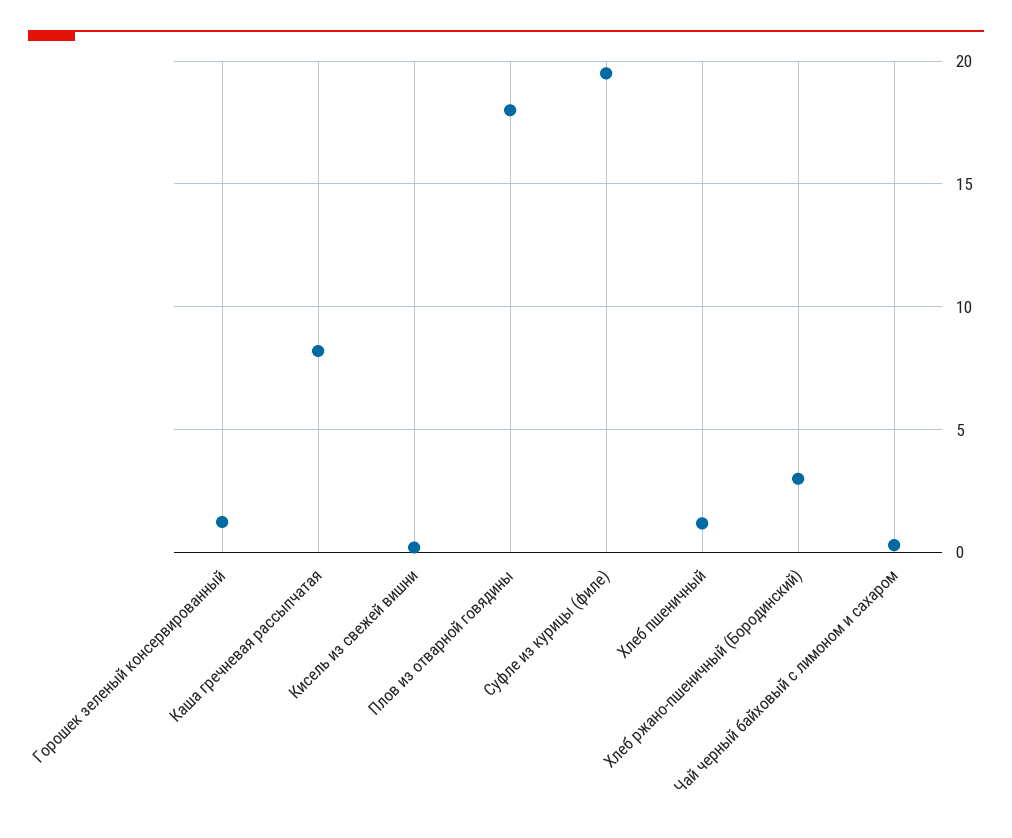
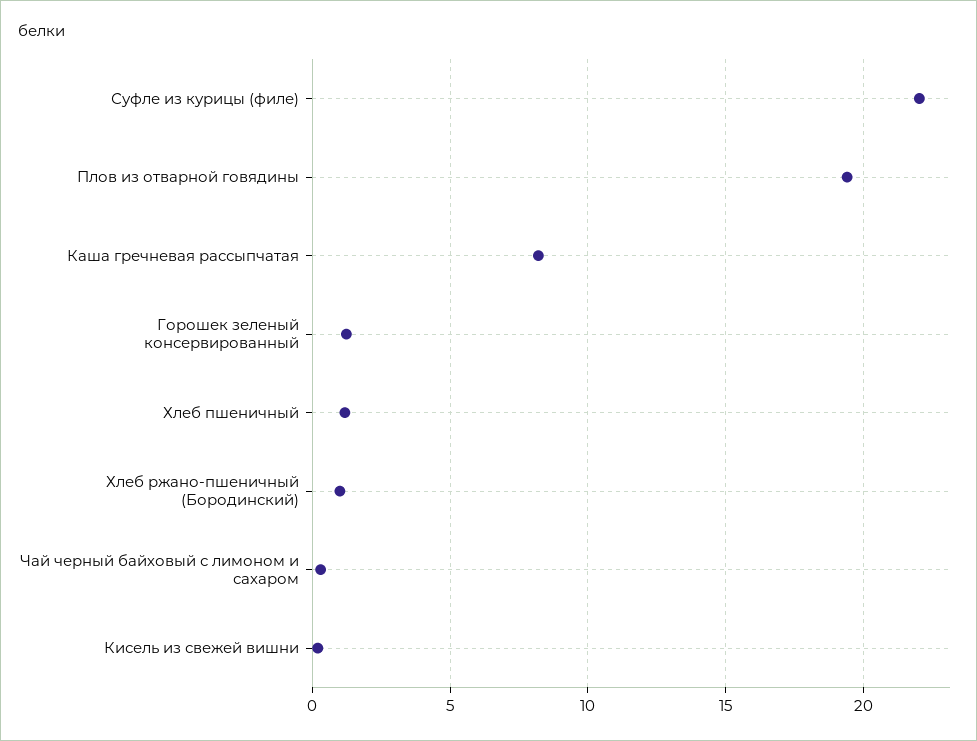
  {
    "Горошек зеленый консервированный": 1,
    "Каша гречневая рассыпчатая": 8,
    "Кисель из свежей вишни": 0,
-   "Плов из отварной говядины": 18,
+   "Плов из отварной говядины": 19.5,
-   "Суфле из курицы (филе)": 19.5,
+   "Суфле из курицы (филе)": 22,
    "Хлеб пшеничный": 1,
-   "Хлеб ржано-пшеничный (Бородинский)": 3,
+   "Хлеб ржано-пшеничный (Бородинский)": 1,
    "Чай черный байховый с лимоном и сахаром": 0.5
  }

